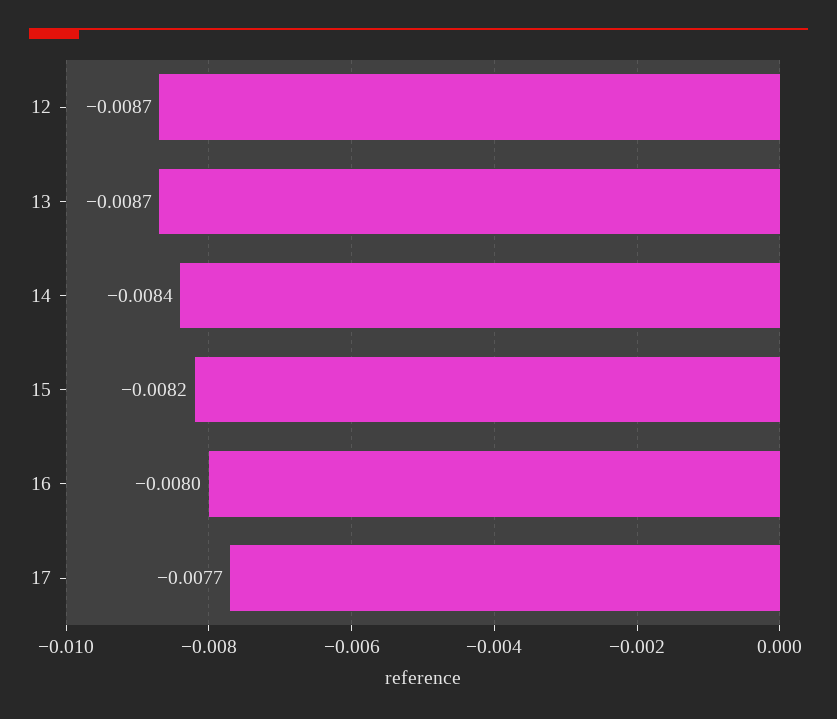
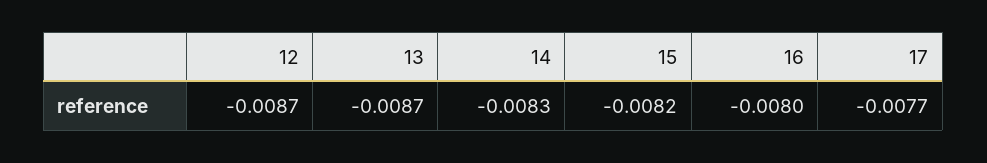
  {
    "12": -0.0087,
    "13": -0.0087,
-   "14": -0.0084,
+   "14": -0.0083,
    "15": -0.0082,
    "16": -0.008,
    "17": -0.0077
  }

